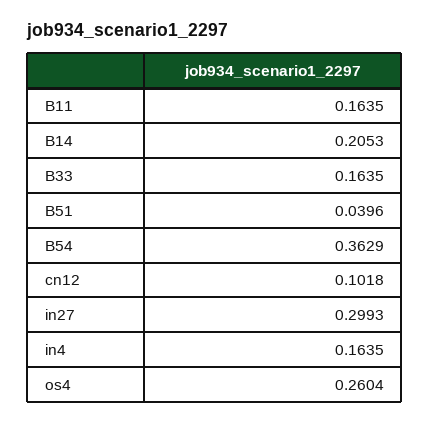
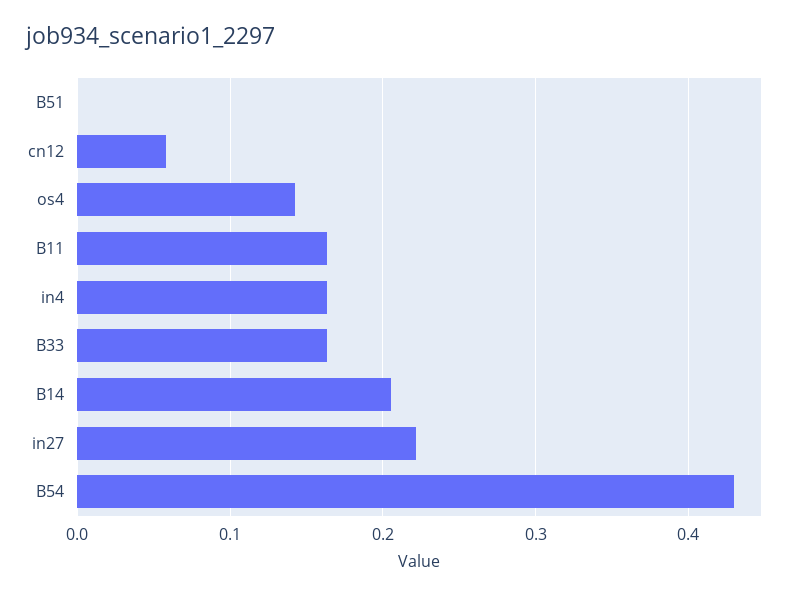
  {
    "B11": 0.1635,
    "B14": 0.2053,
    "B33": 0.1635,
-   "B51": 0.0396,
+   "B51": 0,
-   "B54": 0.3629,
+   "B54": 0.43,
-   "cn12": 0.1018,
+   "cn12": 0.06,
-   "in27": 0.2993,
+   "in27": 0.22,
    "in4": 0.1635,
-   "os4": 0.2604
+   "os4": 0.14
  }

